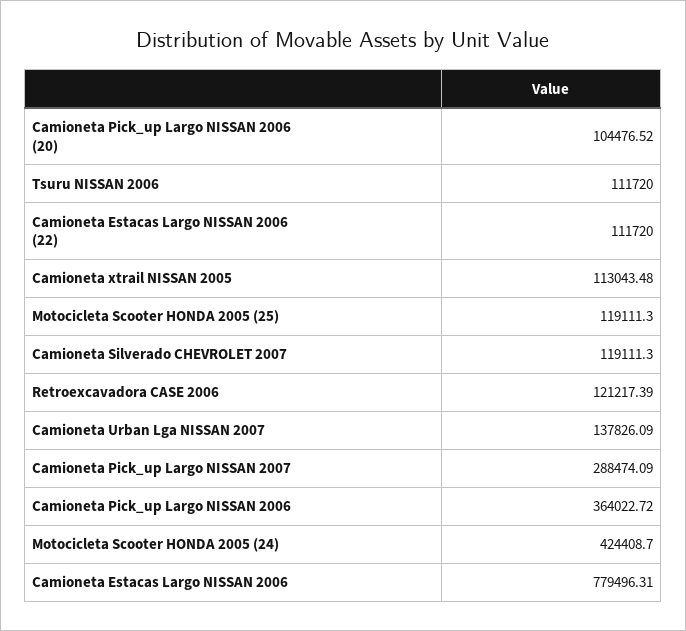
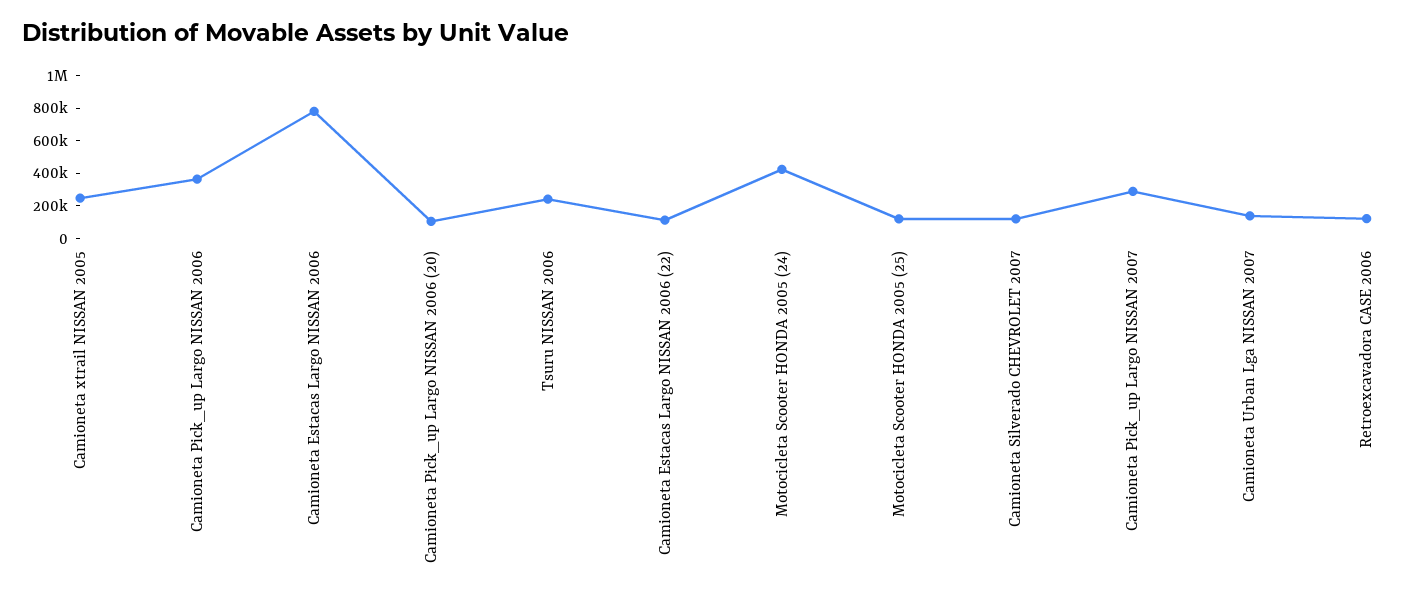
  {
    "Camioneta Pick_up Largo NISSAN 2006 (20)": 104476.52,
-   "Tsuru NISSAN 2006": 111720,
+   "Tsuru NISSAN 2006": 250000,
    "Camioneta Estacas Largo NISSAN 2006 (22)": 111720,
-   "Camioneta xtrail NISSAN 2005": 113043.48,
+   "Camioneta xtrail NISSAN 2005": 250000,
    "Motocicleta Scooter HONDA 2005 (25)": 119111.3,
    "Camioneta Silverado CHEVROLET 2007": 119111.3,
    "Retroexcavadora CASE 2006": 121217.39,
    "Camioneta Urban Lga NISSAN 2007": 137826.09,
    "Camioneta Pick_up Largo NISSAN 2007": 288474.09,
    "Camioneta Pick_up Largo NISSAN 2006": 364022.72,
    "Motocicleta Scooter HONDA 2005 (24)": 424408.7,
    "Camioneta Estacas Largo NISSAN 2006": 779496.31
  }

